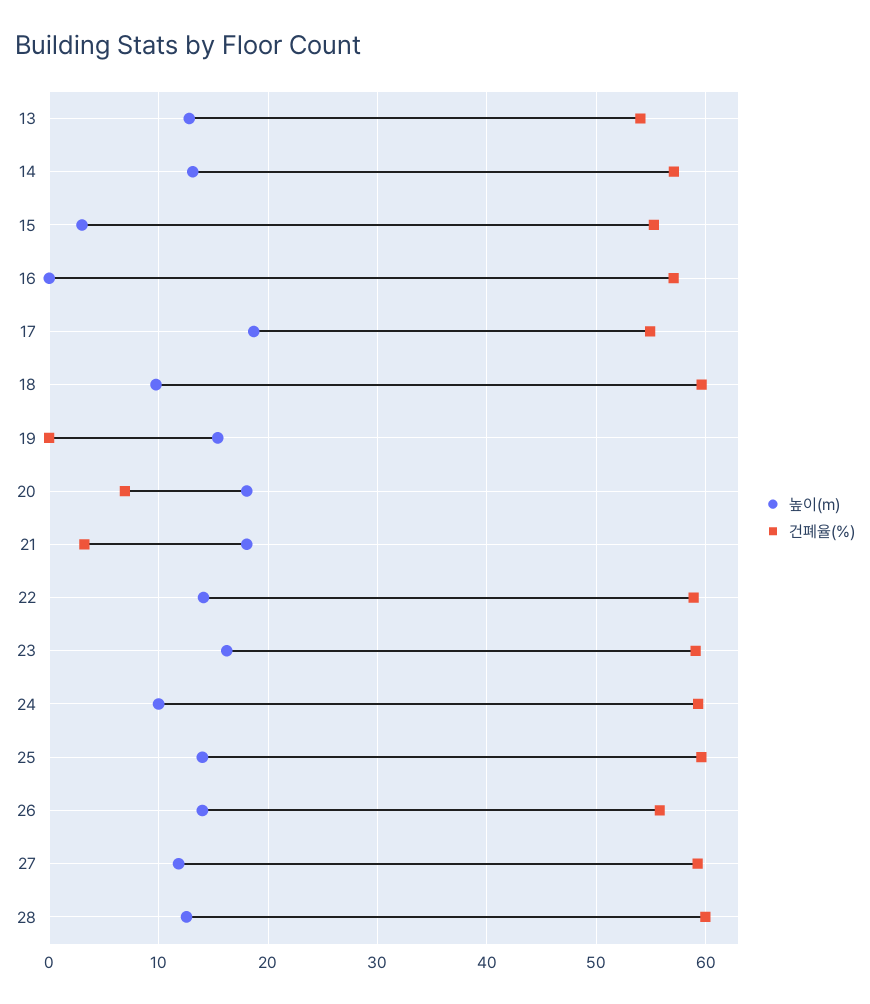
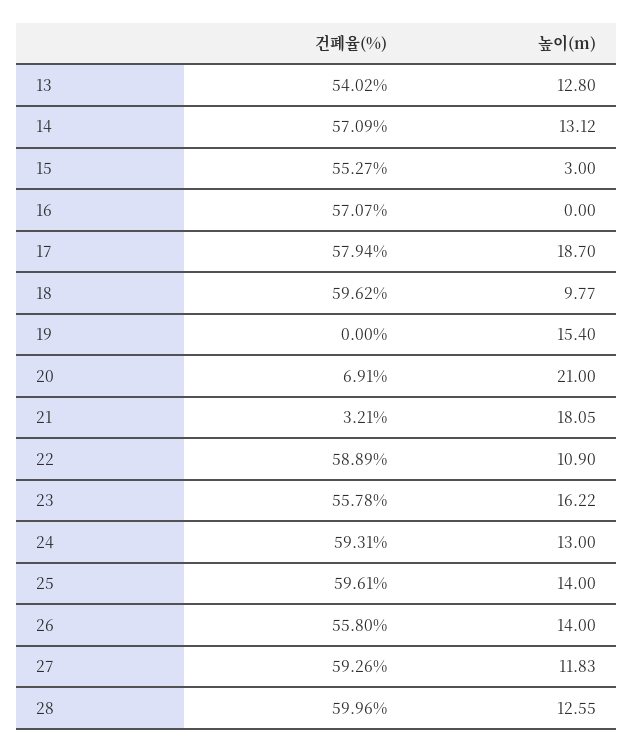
  {
    "높이(m)": {
      "13": 12.8,
      "14": 13.12,
      "15": 3,
      "16": 0,
      "17": 18.7,
      "18": 9.77,
      "19": 15.4,
-     "20": 18,
+     "20": 21,
      "21": 18.05,
-     "22": 14,
+     "22": 10.9,
      "23": 16.22,
-     "24": 10,
+     "24": 13,
      "25": 14,
      "26": 14,
      "27": 11.83,
      "28": 12.55
    },
    "건폐율(%)": {
      "13": 54.02,
      "14": 57.09,
      "15": 55.27,
      "16": 57.07,
-     "17": 55,
+     "17": 57.94,
      "18": 59.62,
      "19": 0,
      "20": 6.91,
      "21": 3.21,
      "22": 58.89,
-     "23": 59,
+     "23": 55.78,
      "24": 59.31,
      "25": 59.61,
      "26": 55.8,
      "27": 59.26,
      "28": 59.96
    }
  }

